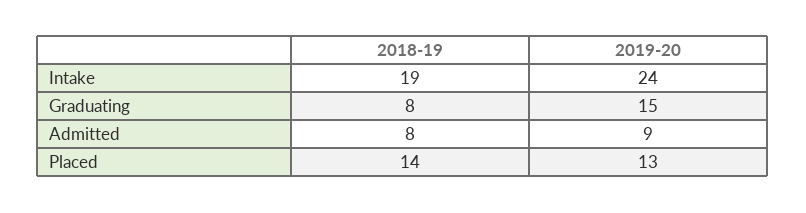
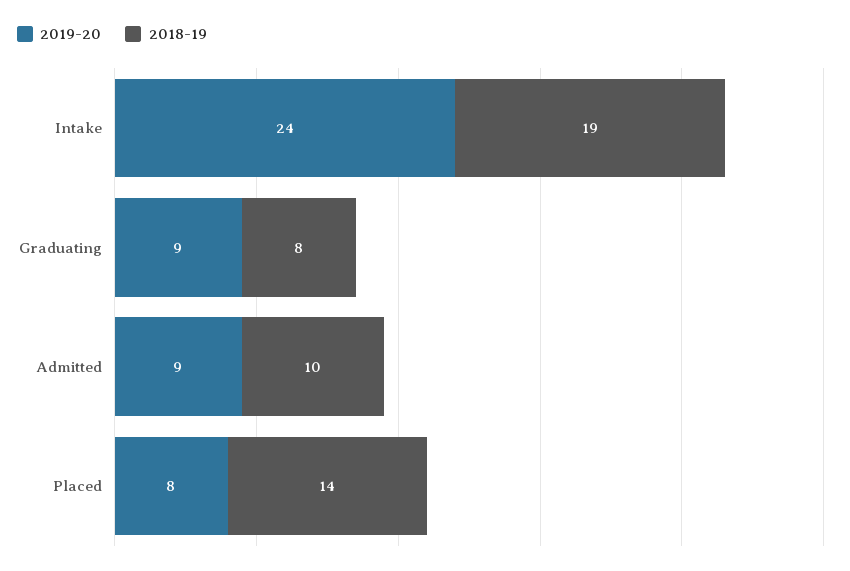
  {
    "2018-19": {
      "Intake": 19,
      "Graduating": 8,
-     "Admitted": 8,
+     "Admitted": 10,
      "Placed": 14
    },
    "2019-20": {
      "Intake": 24,
-     "Graduating": 15,
+     "Graduating": 9,
      "Admitted": 9,
-     "Placed": 13
+     "Placed": 8
    }
  }

